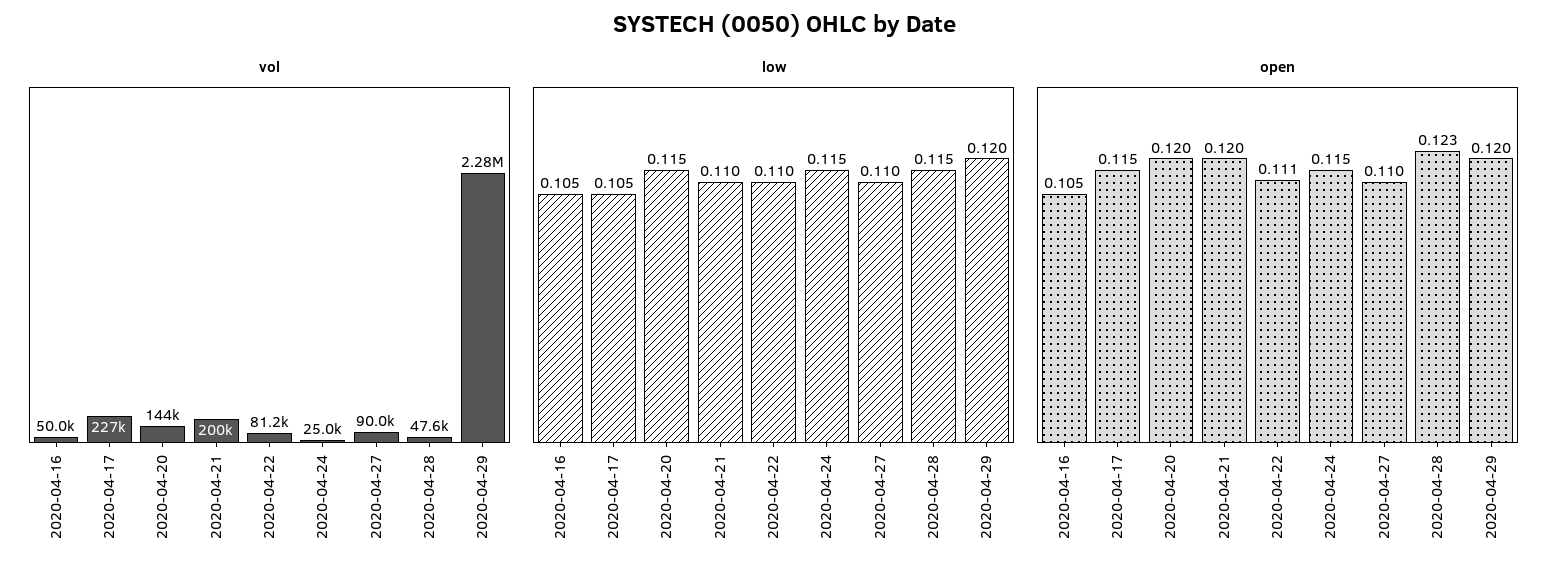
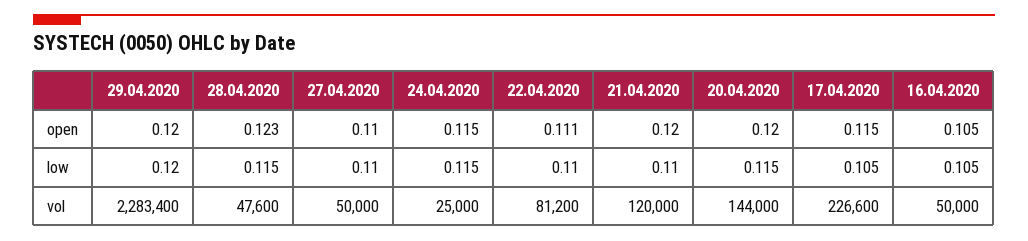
  {
    "vol": {
      "2020-04-16": 50000,
      "2020-04-17": 226600,
      "2020-04-20": 144000,
-     "2020-04-21": 200000,
+     "2020-04-21": 120000,
      "2020-04-22": 81200,
      "2020-04-24": 25000,
-     "2020-04-27": 90000,
+     "2020-04-27": 50000,
      "2020-04-28": 47600,
      "2020-04-29": 2283400
    },
    "low": {
      "2020-04-16": 0.105,
      "2020-04-17": 0.105,
      "2020-04-20": 0.115,
      "2020-04-21": 0.11,
      "2020-04-22": 0.11,
      "2020-04-24": 0.115,
      "2020-04-27": 0.11,
      "2020-04-28": 0.115,
      "2020-04-29": 0.12
    },
    "open": {
      "2020-04-16": 0.105,
      "2020-04-17": 0.115,
      "2020-04-20": 0.12,
      "2020-04-21": 0.12,
      "2020-04-22": 0.111,
      "2020-04-24": 0.115,
      "2020-04-27": 0.11,
      "2020-04-28": 0.123,
      "2020-04-29": 0.12
    }
  }

